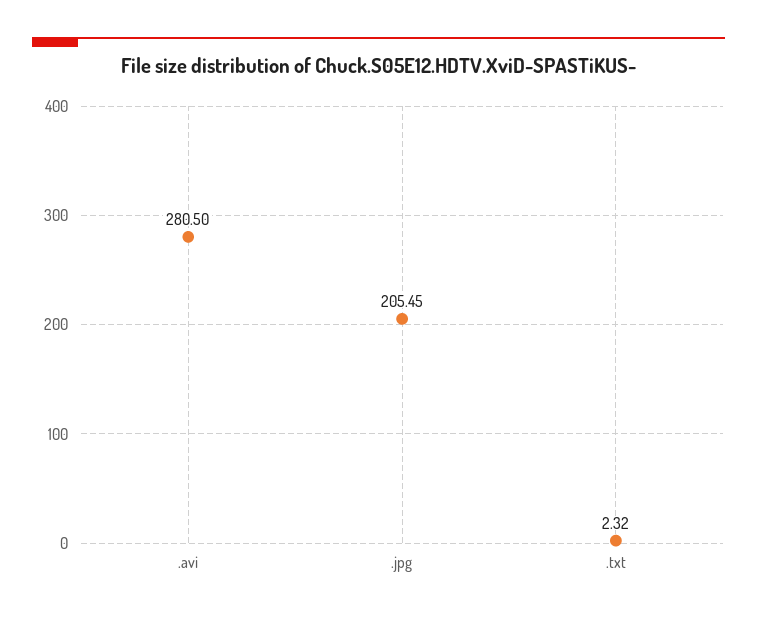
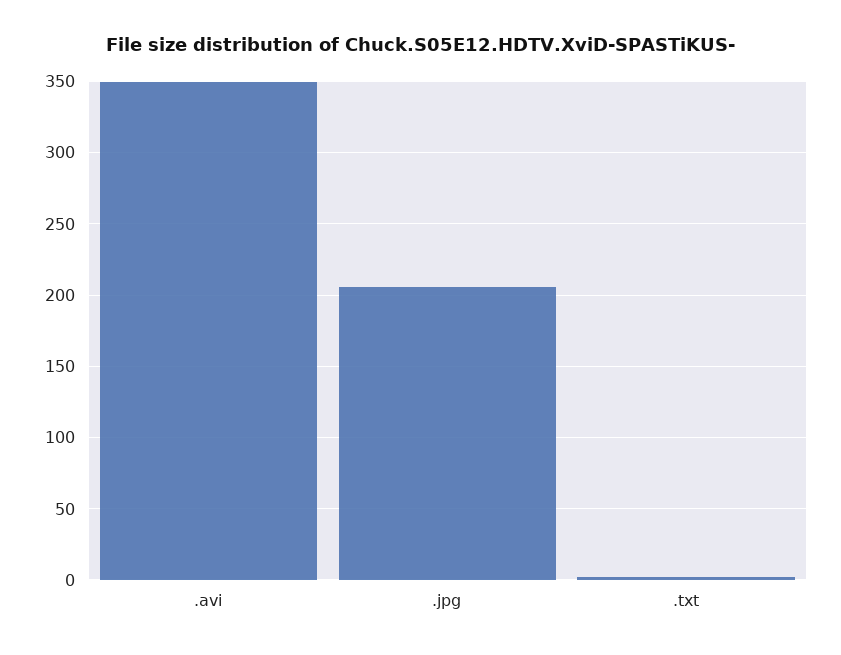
  {
-   ".avi": 280.5,
+   ".avi": 350,
    ".jpg": 205.45,
    ".txt": 2.32
  }

